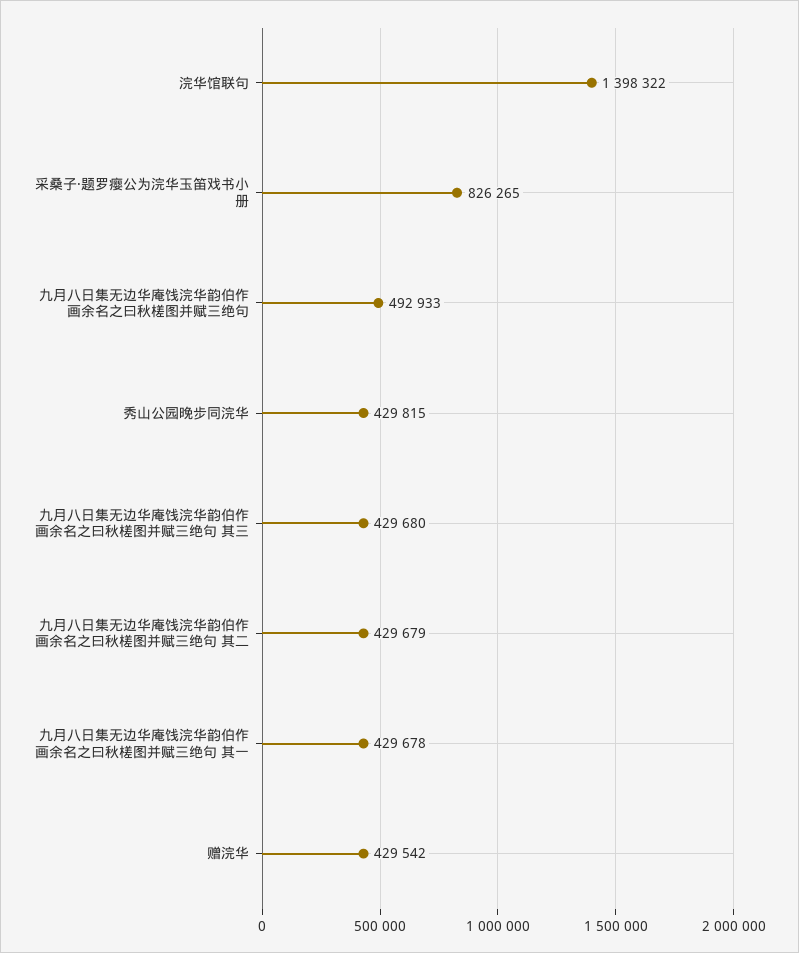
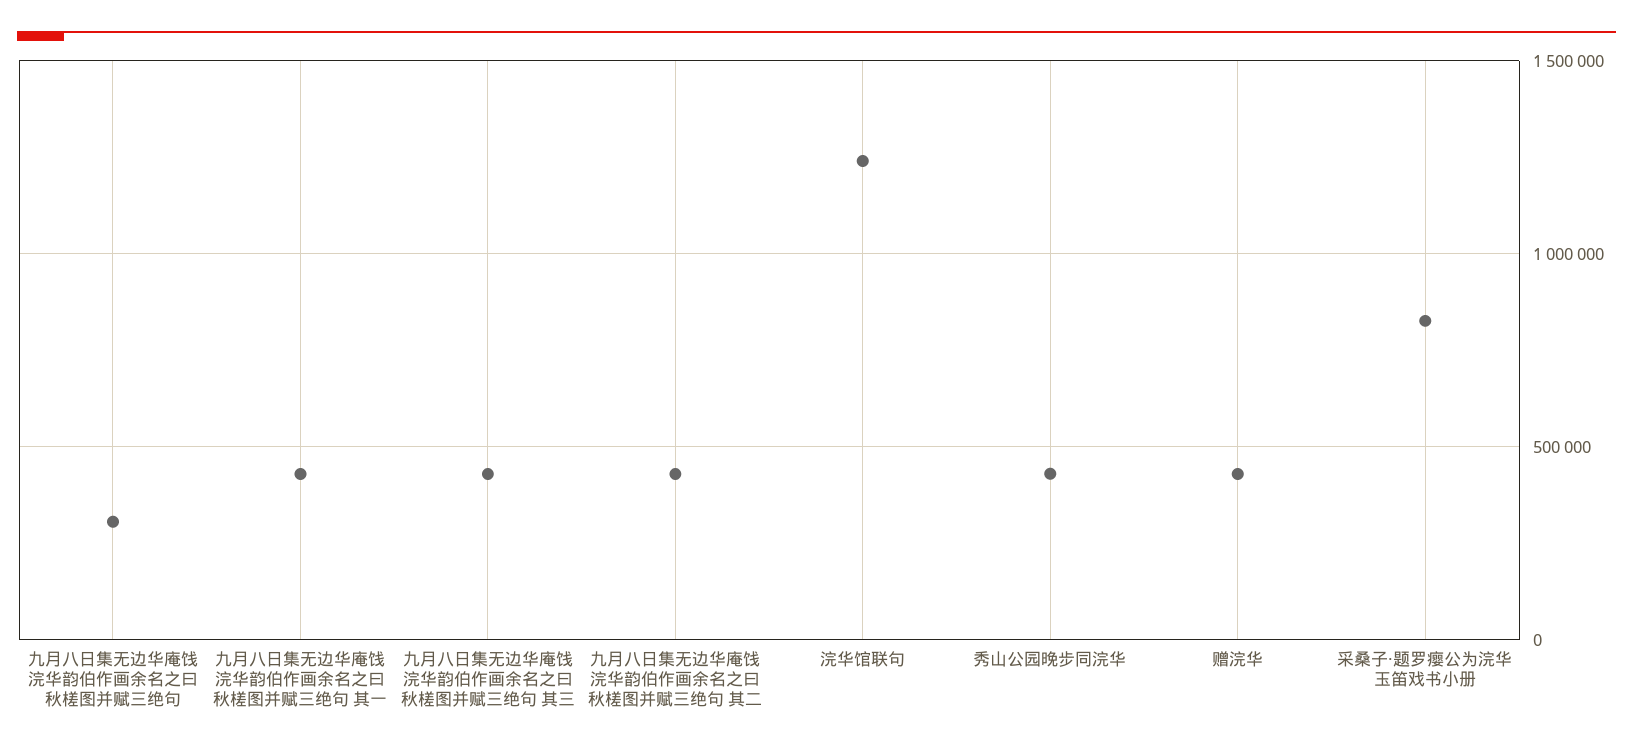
  {
-   "浣华馆联句": 1398322,
+   "浣华馆联句": 1250000,
    "采桑子·题罗瘿公为浣华玉笛戏书小册": 826265,
-   "九月八日集无边华庵饯浣华韵伯作画余名之曰秋槎图并赋三绝句": 492933,
+   "九月八日集无边华庵饯浣华韵伯作画余名之曰秋槎图并赋三绝句": 300000,
    "秀山公园晚步同浣华": 429815,
    "九月八日集无边华庵饯浣华韵伯作画余名之曰秋槎图并赋三绝句 其三": 429680,
    "九月八日集无边华庵饯浣华韵伯作画余名之曰秋槎图并赋三绝句 其二": 429679,
    "九月八日集无边华庵饯浣华韵伯作画余名之曰秋槎图并赋三绝句 其一": 429678,
    "赠浣华": 429542
  }

